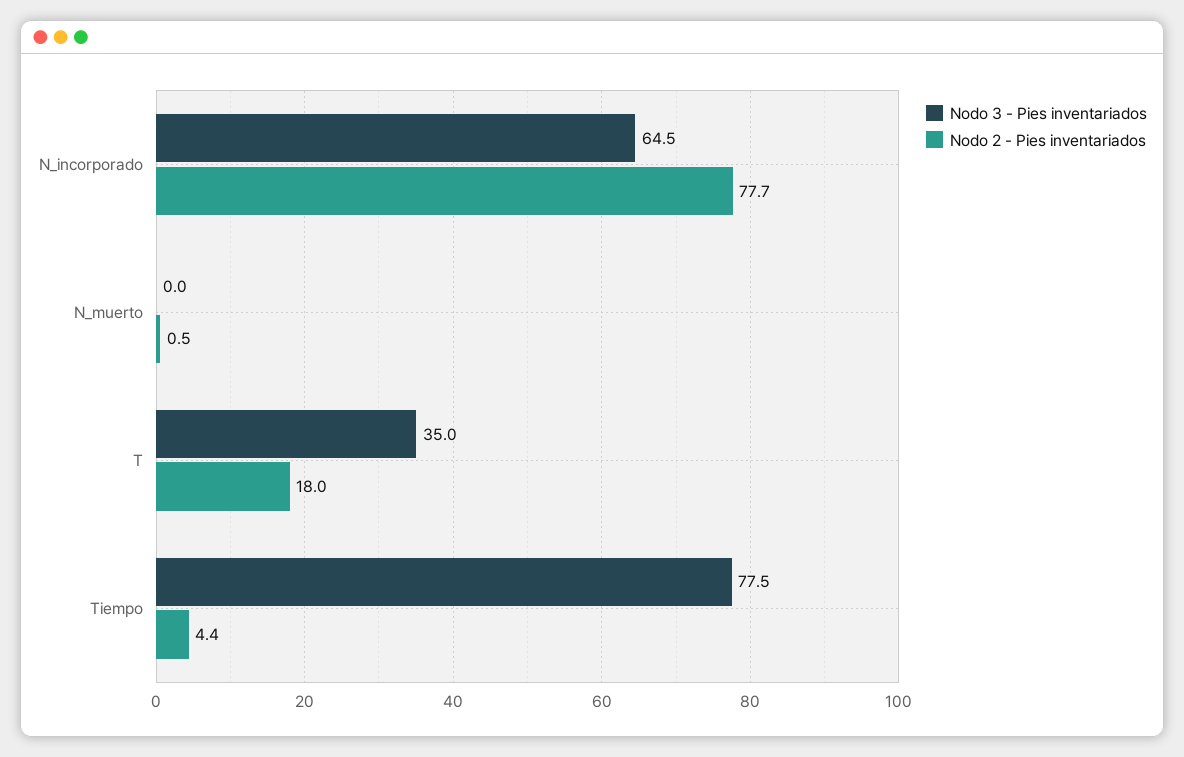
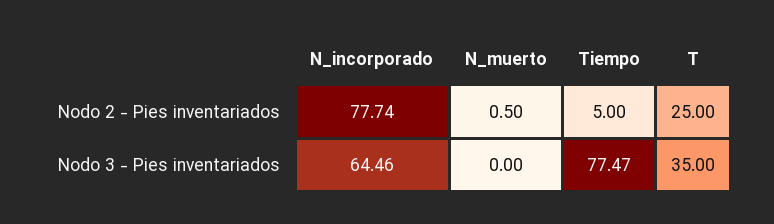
  {
    "Nodo 3 - Pies inventariados": {
      "N_incorporado": 64.46,
      "N_muerto": 0,
      "T": 35,
      "Tiempo": 77.47
    },
    "Nodo 2 - Pies inventariados": {
      "N_incorporado": 77.74,
      "N_muerto": 0.5,
-     "T": 18,
+     "T": 25,
-     "Tiempo": 4.4
+     "Tiempo": 5
    }
  }

